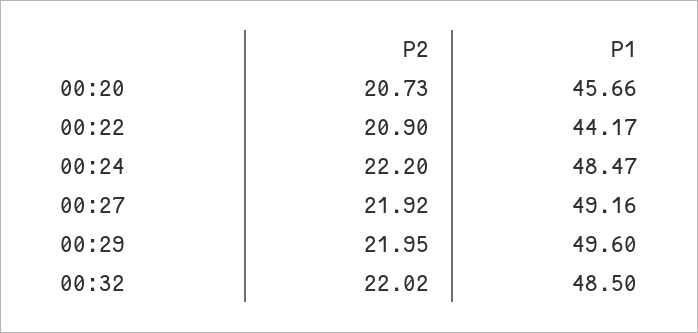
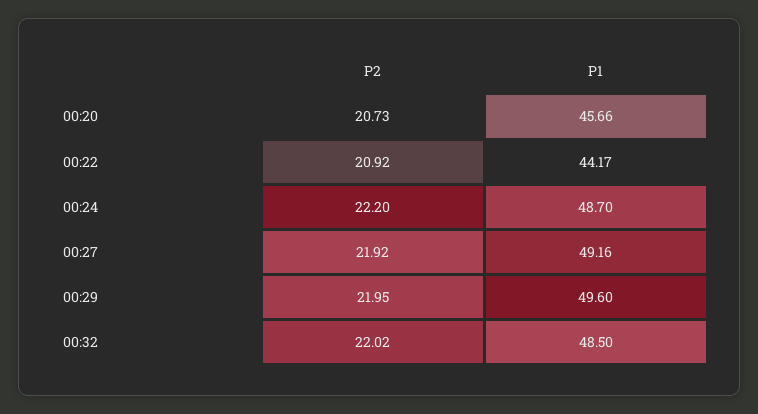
  {
    "P2": {
      "00:20": 20.73,
-     "00:22": 20.9,
+     "00:22": 20.92,
      "00:24": 22.2,
      "00:27": 21.92,
      "00:29": 21.95,
      "00:32": 22.02
    },
    "P1": {
      "00:20": 45.66,
      "00:22": 44.17,
-     "00:24": 48.47,
+     "00:24": 48.7,
      "00:27": 49.16,
      "00:29": 49.6,
      "00:32": 48.5
    }
  }

